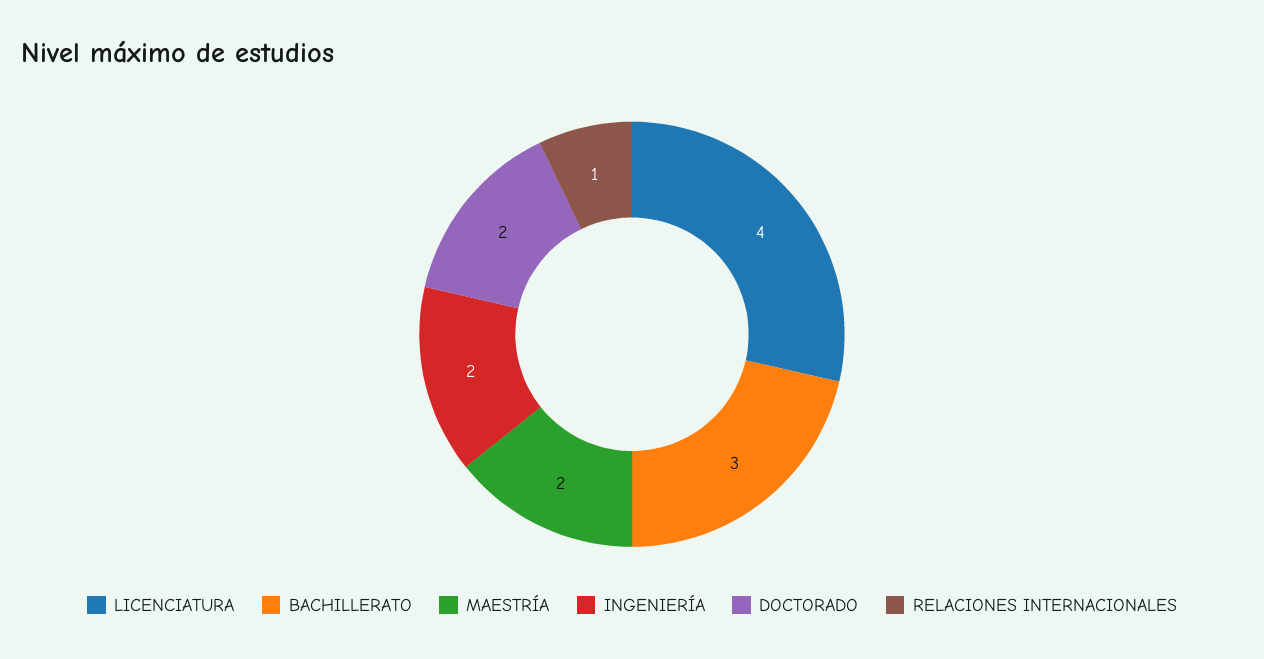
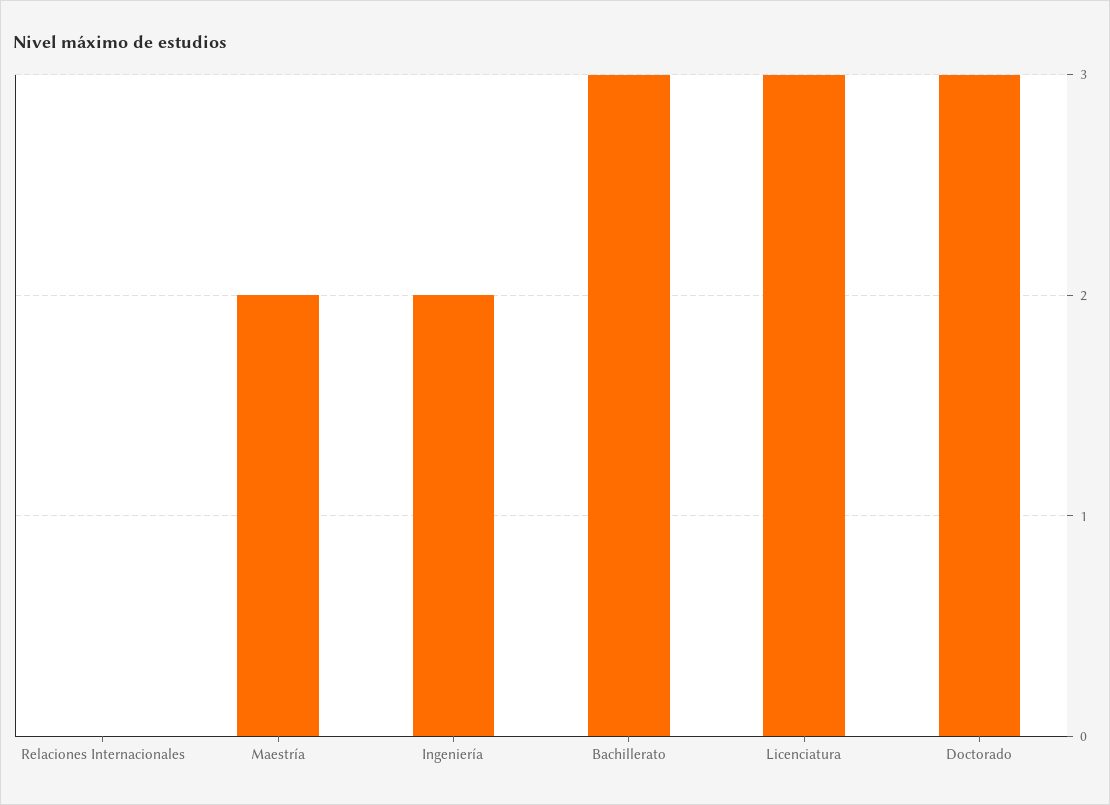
  {
-   "LICENCIATURA": 4,
+   "LICENCIATURA": 3,
    "BACHILLERATO": 3,
    "MAESTRÍA": 2,
    "INGENIERÍA": 2,
-   "DOCTORADO": 2,
+   "DOCTORADO": 3,
-   "RELACIONES INTERNACIONALES": 1
+   "RELACIONES INTERNACIONALES": 0
  }

